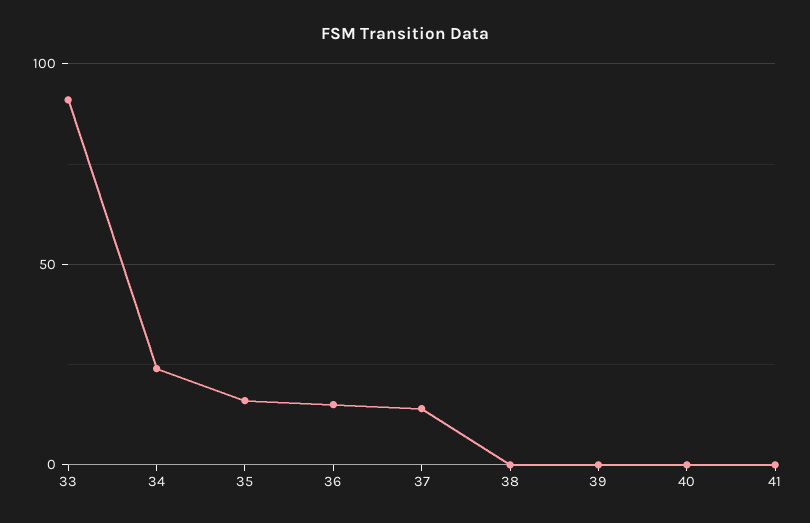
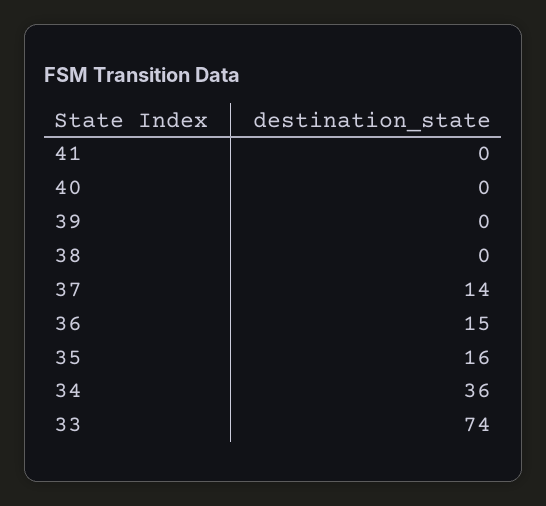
  {
-   "33": 90,
+   "33": 74,
-   "34": 25,
+   "34": 36,
    "35": 16,
    "36": 15,
    "37": 14,
    "38": 0,
    "39": 0,
    "40": 0,
    "41": 0
  }

